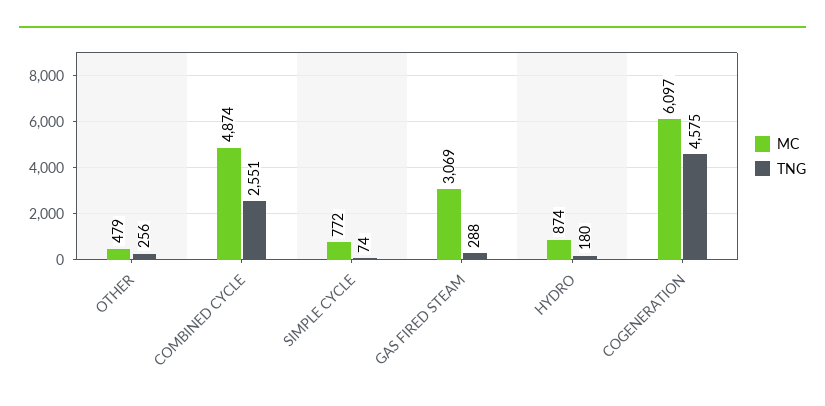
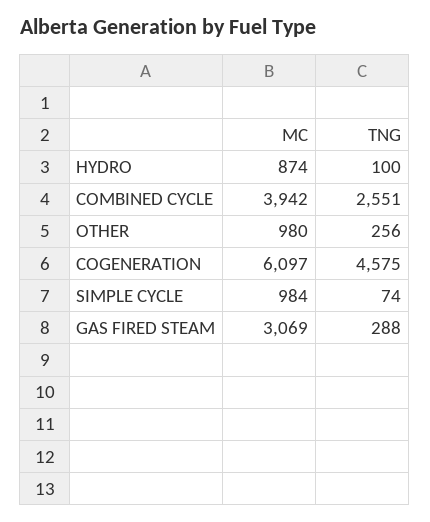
  {
    "MC": {
-     "OTHER": 479,
+     "OTHER": 980,
-     "COMBINED CYCLE": 4874,
+     "COMBINED CYCLE": 3942,
-     "SIMPLE CYCLE": 772,
+     "SIMPLE CYCLE": 984,
      "GAS FIRED STEAM": 3069,
      "HYDRO": 874,
      "COGENERATION": 6097
    },
    "TNG": {
      "OTHER": 256,
      "COMBINED CYCLE": 2551,
      "SIMPLE CYCLE": 74,
      "GAS FIRED STEAM": 288,
-     "HYDRO": 180,
+     "HYDRO": 100,
      "COGENERATION": 4575
    }
  }

